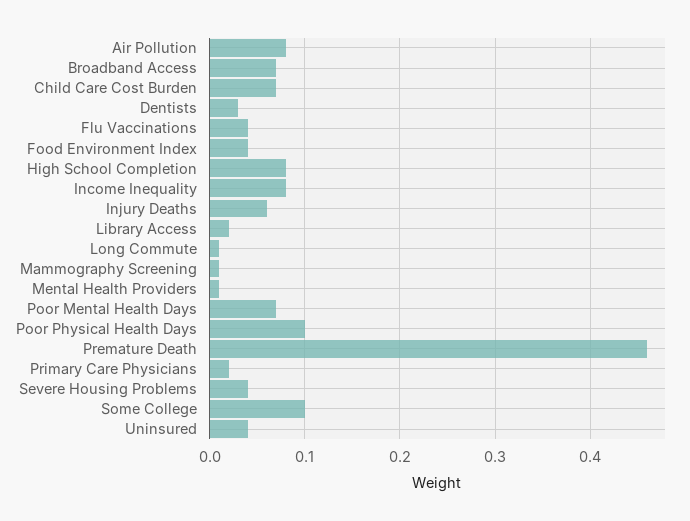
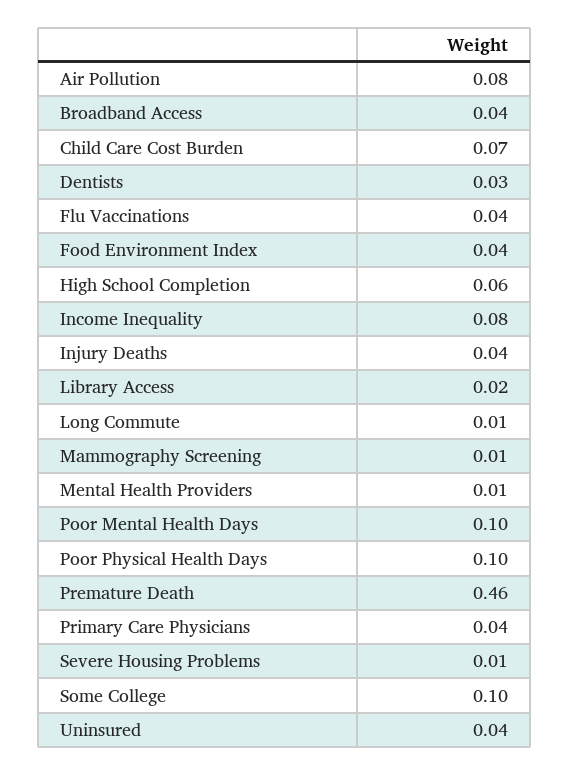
  {
    "Air Pollution": 0.08,
-   "Broadband Access": 0.07,
+   "Broadband Access": 0.04,
    "Child Care Cost Burden": 0.07,
    "Dentists": 0.03,
    "Flu Vaccinations": 0.04,
    "Food Environment Index": 0.04,
-   "High School Completion": 0.08,
+   "High School Completion": 0.06,
    "Income Inequality": 0.08,
-   "Injury Deaths": 0.06,
+   "Injury Deaths": 0.04,
    "Library Access": 0.02,
    "Long Commute": 0.01,
    "Mammography Screening": 0.01,
    "Mental Health Providers": 0.01,
-   "Poor Mental Health Days": 0.07,
+   "Poor Mental Health Days": 0.1,
    "Poor Physical Health Days": 0.1,
    "Premature Death": 0.46,
-   "Primary Care Physicians": 0.02,
+   "Primary Care Physicians": 0.04,
-   "Severe Housing Problems": 0.04,
+   "Severe Housing Problems": 0.01,
    "Some College": 0.1,
    "Uninsured": 0.04
  }

